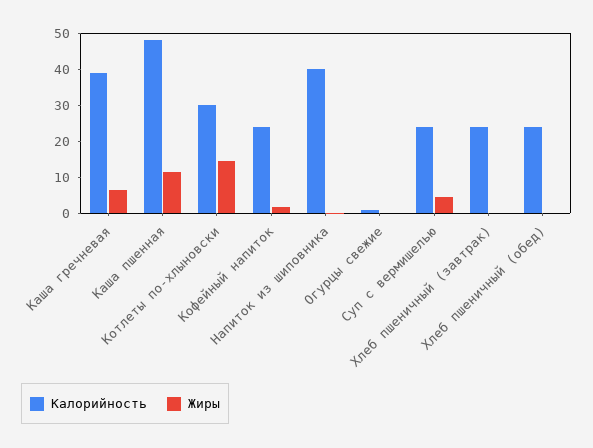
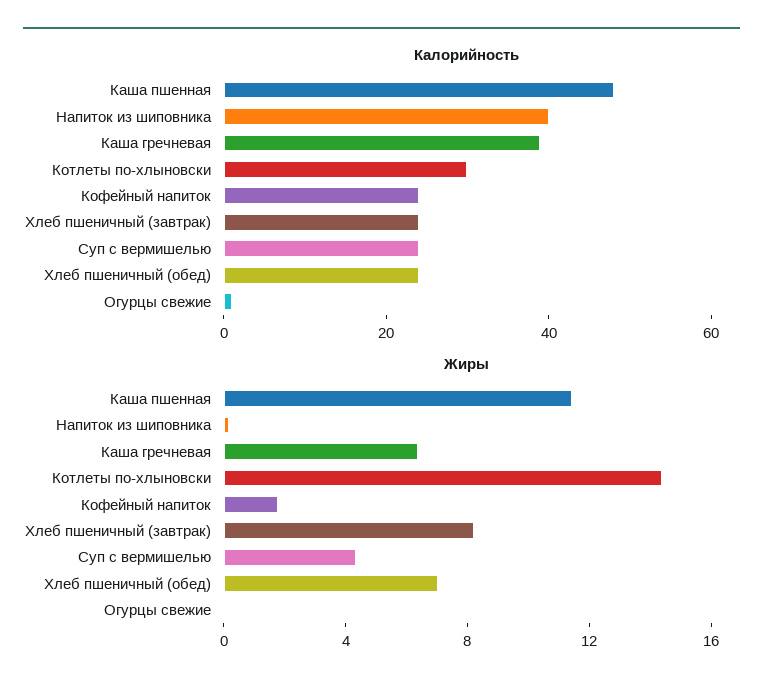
  {
    "Калорийность": {
      "Каша гречневая": 40,
      "Каша пшенная": 47.5,
      "Котлеты по-хлыновски": 30,
      "Кофейный напиток": 25,
      "Напиток из шиповника": 40,
      "Огурцы свежие": 0,
      "Суп с вермишелью": 25,
      "Хлеб пшеничный (завтрак)": 25,
      "Хлеб пшеничный (обед)": 25
    },
    "Жиры": {
      "Каша гречневая": 6,
      "Каша пшенная": 11,
      "Котлеты по-хлыновски": 14,
      "Кофейный напиток": 2,
      "Напиток из шиповника": 0,
      "Огурцы свежие": 0,
      "Суп с вермишелью": 4,
-     "Хлеб пшеничный (завтрак)": 0,
+     "Хлеб пшеничный (завтрак)": 8,
-     "Хлеб пшеничный (обед)": 0
+     "Хлеб пшеничный (обед)": 7
    }
  }

